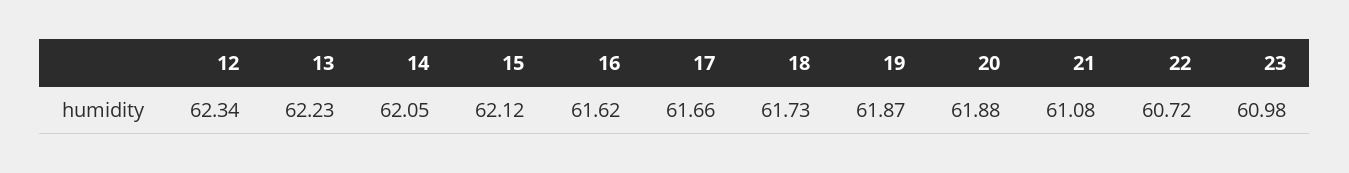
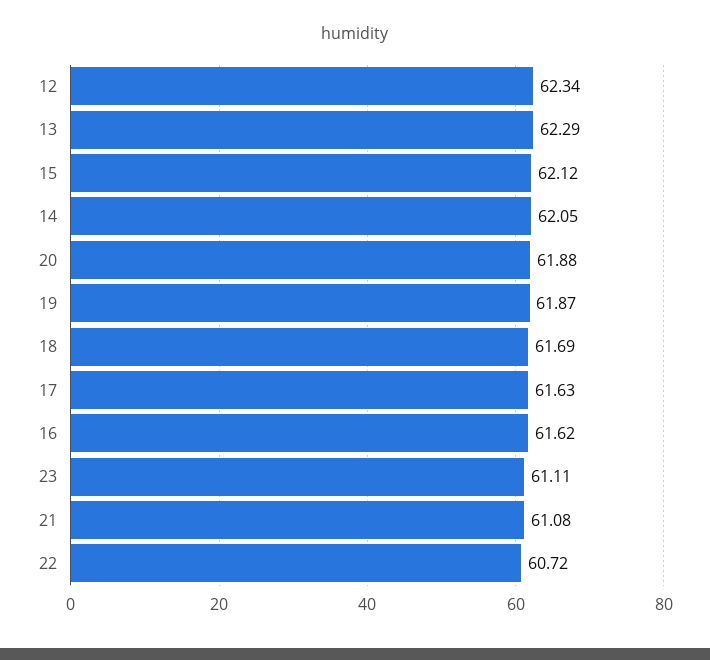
  {
    "12": 62.34,
-   "13": 62.23,
+   "13": 62.29,
    "14": 62.05,
    "15": 62.12,
    "16": 61.62,
-   "17": 61.66,
+   "17": 61.63,
-   "18": 61.73,
+   "18": 61.69,
    "19": 61.87,
    "20": 61.88,
    "21": 61.08,
    "22": 60.72,
-   "23": 60.98
+   "23": 61.11
  }

